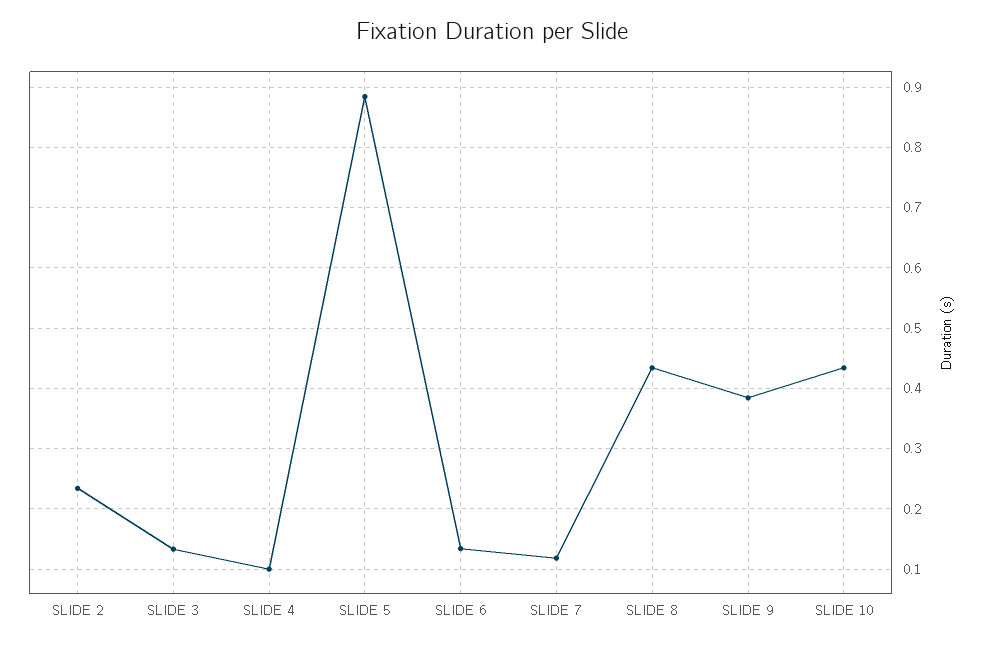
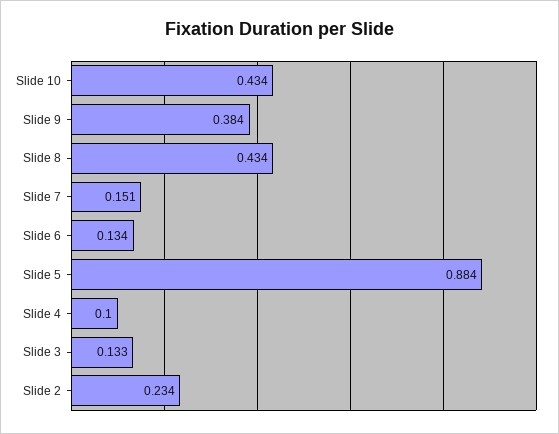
  {
    "SLIDE 2": 0.234,
    "SLIDE 3": 0.133,
    "SLIDE 4": 0.1,
    "SLIDE 5": 0.884,
    "SLIDE 6": 0.134,
-   "SLIDE 7": 0.12,
+   "SLIDE 7": 0.151,
    "SLIDE 8": 0.434,
    "SLIDE 9": 0.384,
    "SLIDE 10": 0.434
  }

